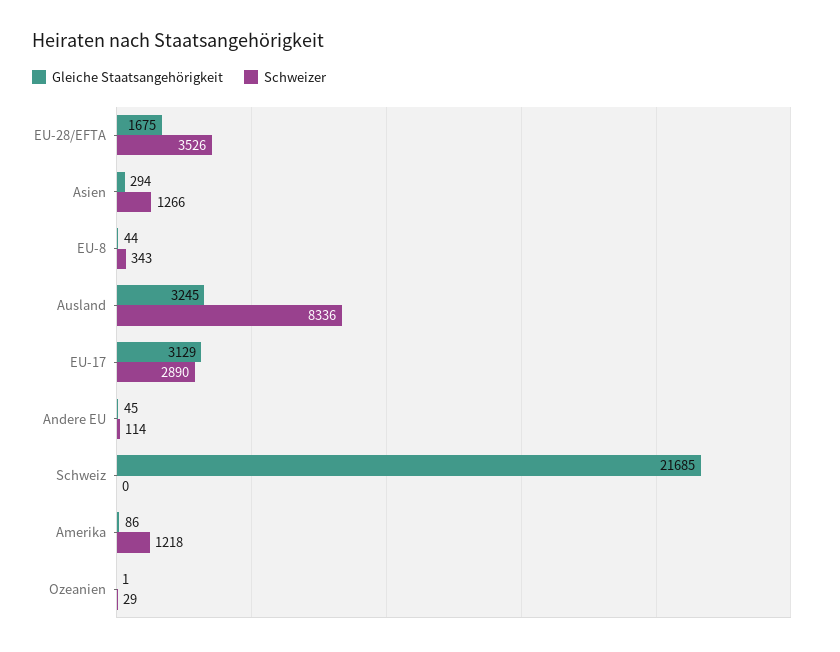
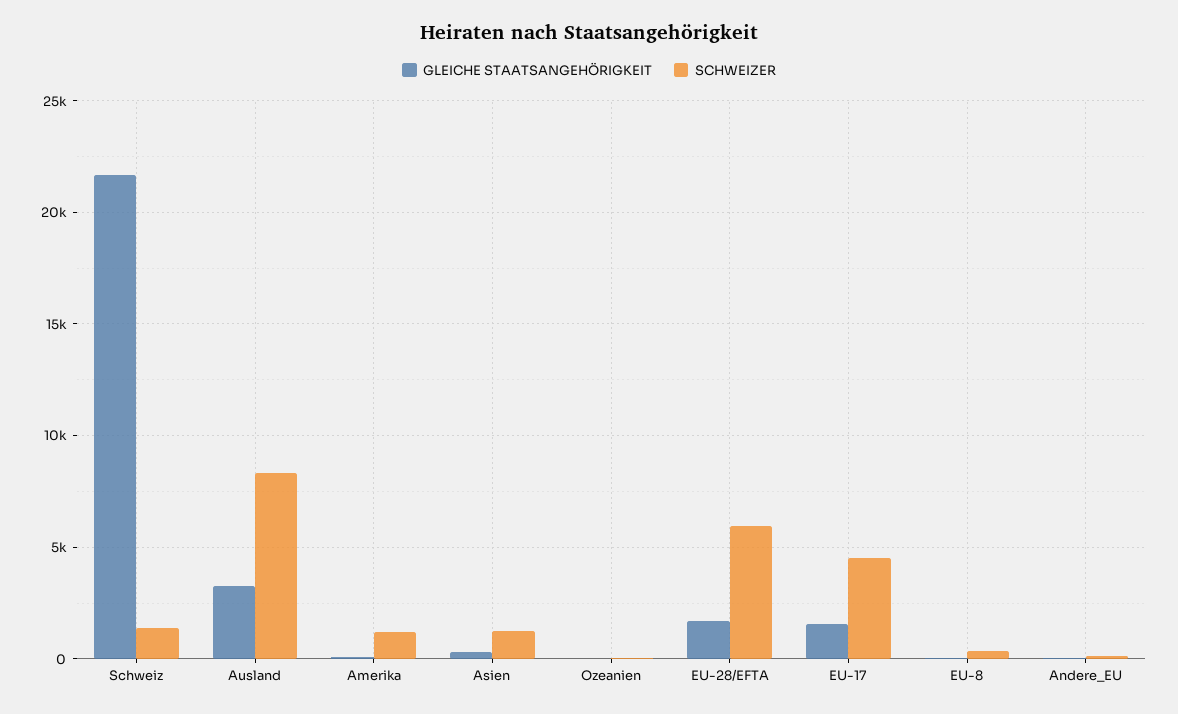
  {
    "Gleiche Staatsangehörigkeit": {
      "EU-28/EFTA": 1675,
      "Asien": 294,
      "EU-8": 44,
      "Ausland": 3245,
-     "EU-17": 3129,
+     "EU-17": 1500,
      "Andere EU": 45,
      "Schweiz": 21685,
      "Amerika": 86,
      "Ozeanien": 1
    },
    "Schweizer": {
-     "EU-28/EFTA": 3526,
+     "EU-28/EFTA": 6000,
      "Asien": 1266,
      "EU-8": 343,
      "Ausland": 8336,
-     "EU-17": 2890,
+     "EU-17": 4500,
      "Andere EU": 114,
-     "Schweiz": 0,
+     "Schweiz": 1500,
      "Amerika": 1218,
      "Ozeanien": 29
    }
  }

